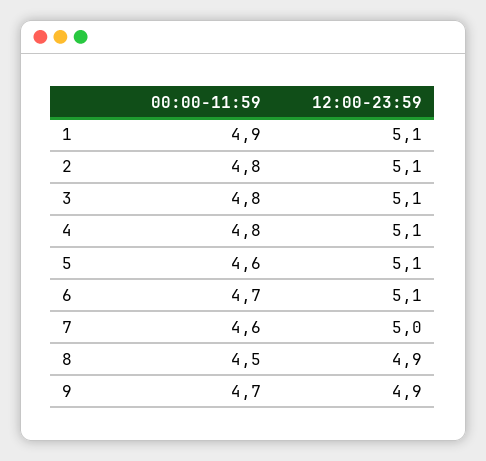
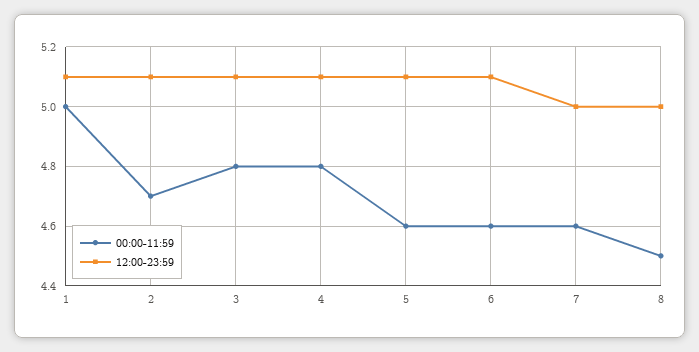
  {
    "00:00-11:59": {
-     "1": 4.9,
+     "1": 5,
-     "2": 4.8,
+     "2": 4.7,
      "3": 4.8,
      "4": 4.8,
      "5": 4.6,
-     "6": 4.7,
+     "6": 4.6,
      "7": 4.6,
-     "8": 4.5,
+     "8": 4.5
-     "9": 4.7
    },
    "12:00-23:59": {
      "1": 5.1,
      "2": 5.1,
      "3": 5.1,
      "4": 5.1,
      "5": 5.1,
      "6": 5.1,
      "7": 5,
-     "8": 4.9,
+     "8": 5
-     "9": 4.9
    }
  }

